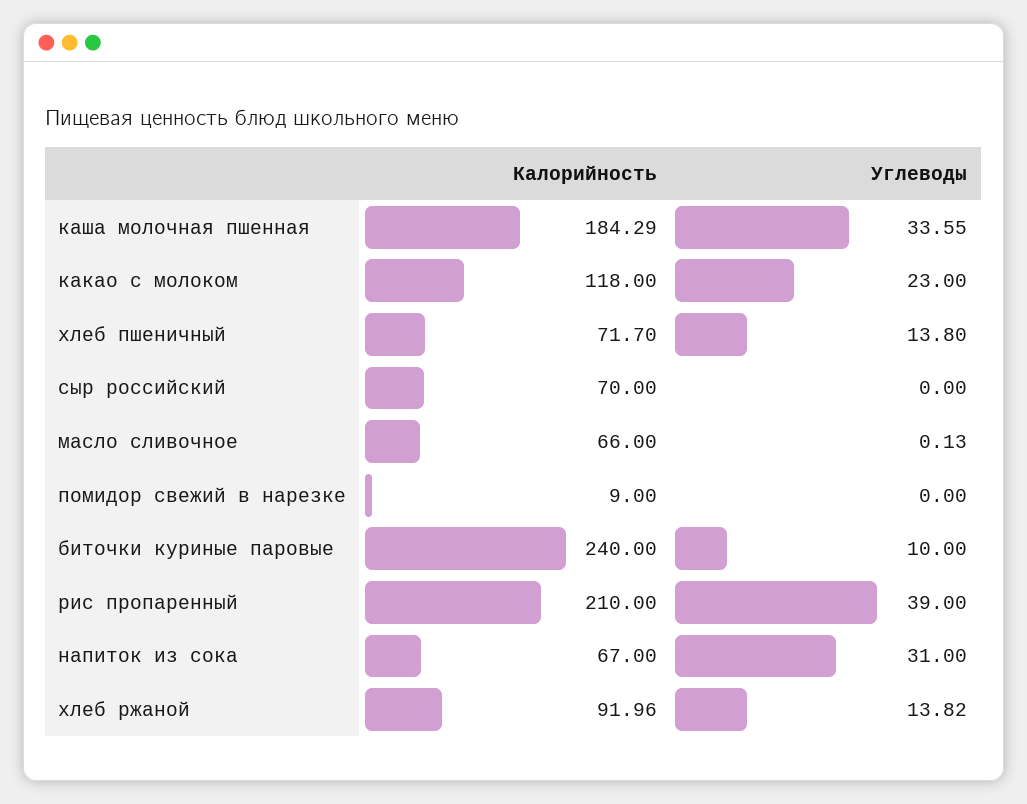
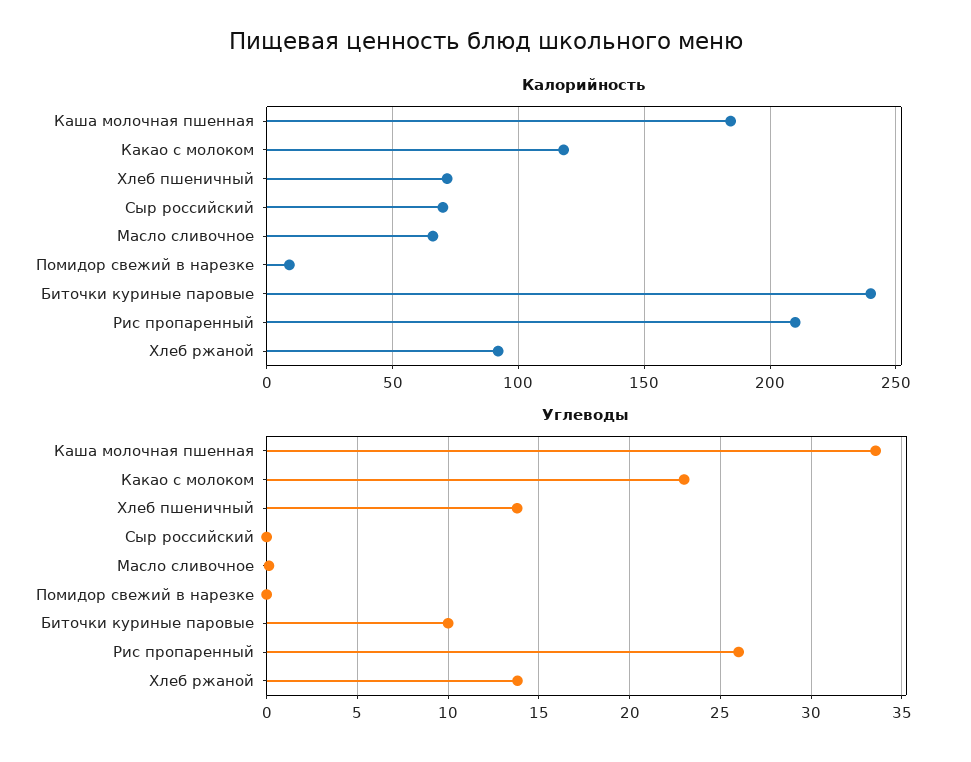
  {
    "Калорийность": {
      "каша молочная пшенная": 184.29,
      "какао с молоком": 118,
      "хлеб пшеничный": 71.7,
      "сыр российский": 70,
      "масло сливочное": 66,
      "помидор свежий в нарезке": 9,
      "биточки куриные паровые": 240,
      "рис пропаренный": 210,
-     "напиток из сока": 67,
      "хлеб ржаной": 91.96
    },
    "Углеводы": {
      "каша молочная пшенная": 33.55,
      "какао с молоком": 23,
      "хлеб пшеничный": 13.8,
      "сыр российский": 0,
      "масло сливочное": 0.13,
      "помидор свежий в нарезке": 0,
      "биточки куриные паровые": 10,
-     "рис пропаренный": 39,
+     "рис пропаренный": 26,
-     "напиток из сока": 31,
      "хлеб ржаной": 13.82
    }
  }

